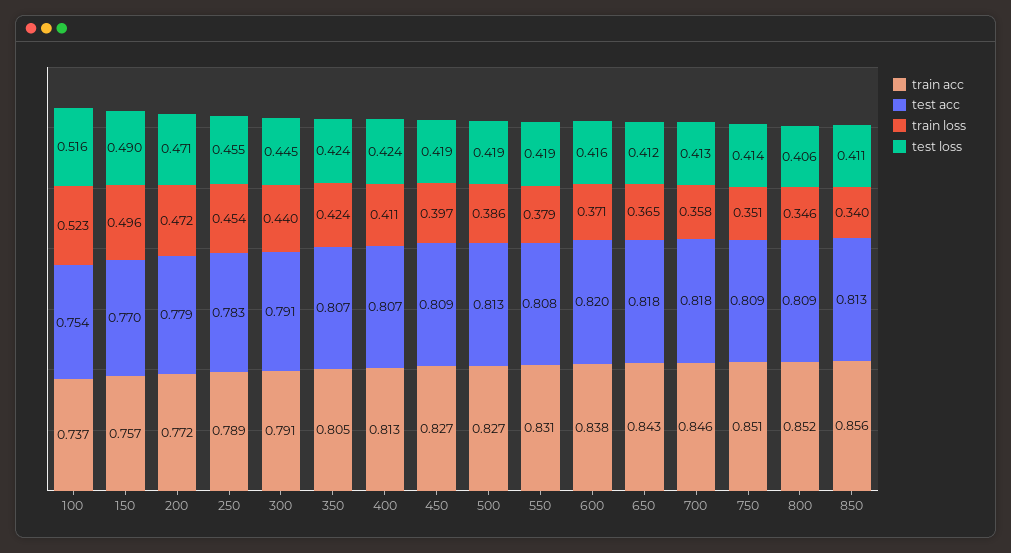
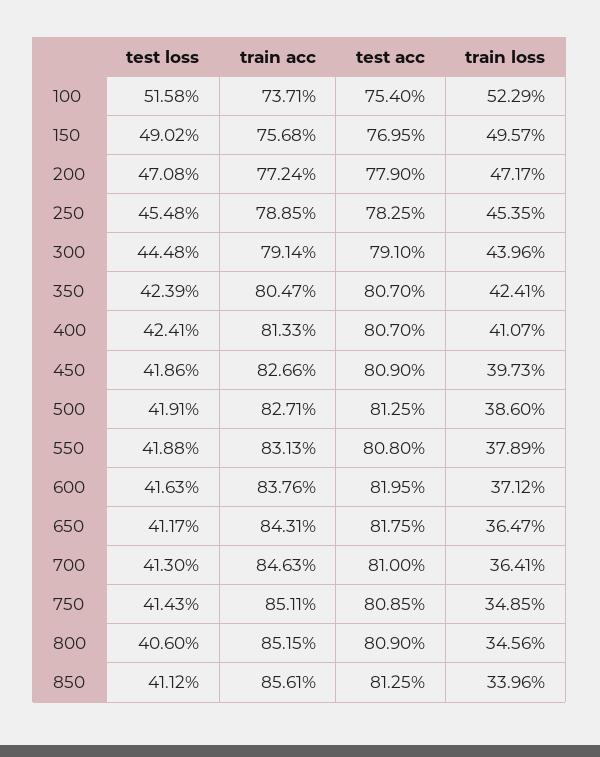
  {
    "train acc": {
      "100": 0.7371,
      "150": 0.7568,
      "200": 0.7724,
      "250": 0.7885,
      "300": 0.7914,
      "350": 0.8047,
      "400": 0.8133,
      "450": 0.8266,
      "500": 0.8271,
      "550": 0.8313,
      "600": 0.8376,
      "650": 0.8431,
      "700": 0.8463,
      "750": 0.8511,
      "800": 0.8515,
      "850": 0.8561
    },
    "test acc": {
      "100": 0.754,
      "150": 0.7695,
      "200": 0.779,
      "250": 0.7825,
      "300": 0.791,
      "350": 0.807,
      "400": 0.807,
      "450": 0.809,
      "500": 0.8125,
      "550": 0.808,
      "600": 0.8195,
      "650": 0.8175,
-     "700": 0.818,
+     "700": 0.81,
      "750": 0.8085,
      "800": 0.809,
      "850": 0.8125
    },
    "train loss": {
      "100": 0.5229,
      "150": 0.4957,
      "200": 0.4717,
      "250": 0.4535,
      "300": 0.4396,
      "350": 0.4241,
      "400": 0.4107,
      "450": 0.3973,
      "500": 0.386,
      "550": 0.3789,
      "600": 0.3712,
      "650": 0.3647,
-     "700": 0.358,
+     "700": 0.3641,
-     "750": 0.351,
+     "750": 0.3485,
      "800": 0.3456,
      "850": 0.3396
    },
    "test loss": {
      "100": 0.5158,
      "150": 0.4902,
      "200": 0.4708,
      "250": 0.4548,
      "300": 0.4448,
      "350": 0.4239,
      "400": 0.4241,
      "450": 0.4186,
      "500": 0.4191,
      "550": 0.4188,
      "600": 0.4163,
      "650": 0.4117,
      "700": 0.413,
      "750": 0.4143,
      "800": 0.406,
      "850": 0.4112
    }
  }

